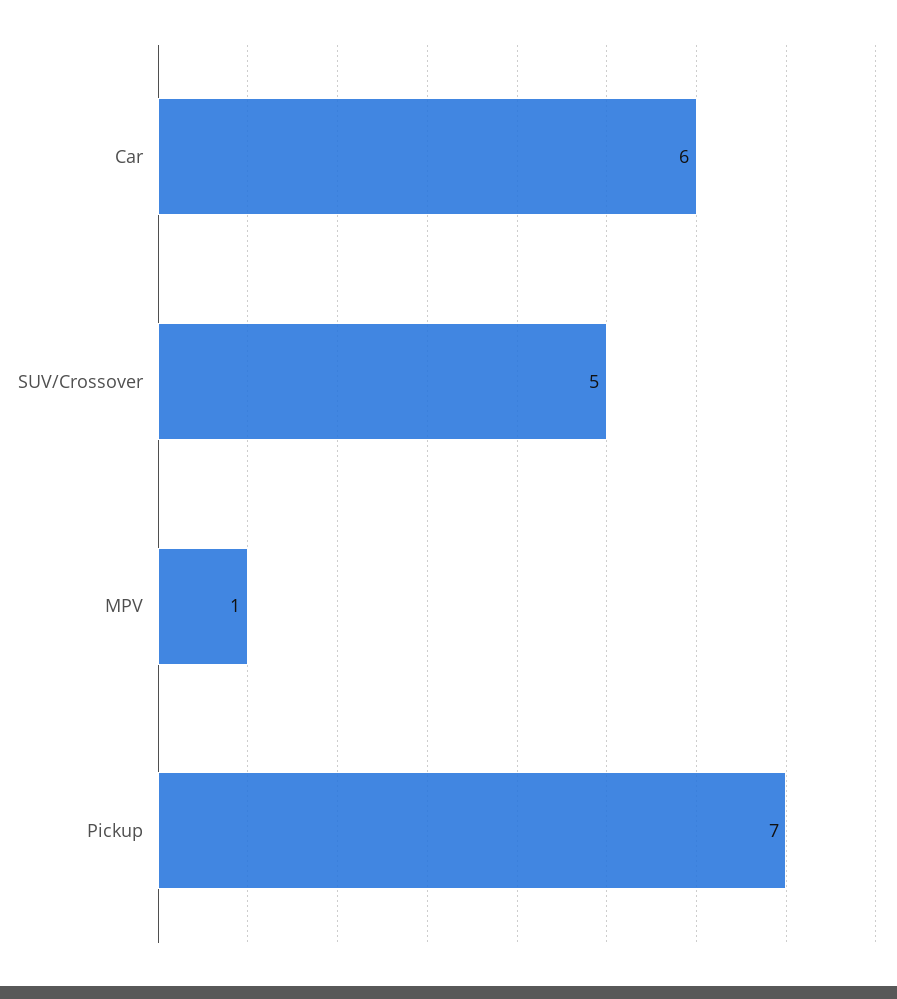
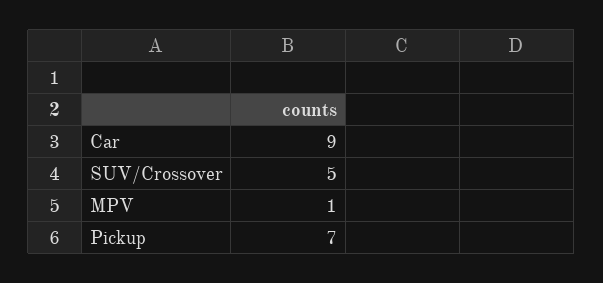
  {
-   "Car": 6,
+   "Car": 9,
    "SUV/Crossover": 5,
    "MPV": 1,
    "Pickup": 7
  }

